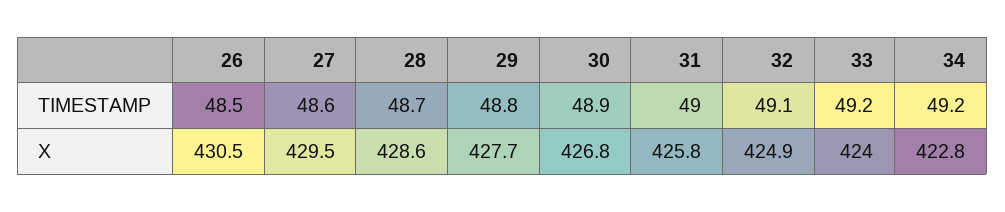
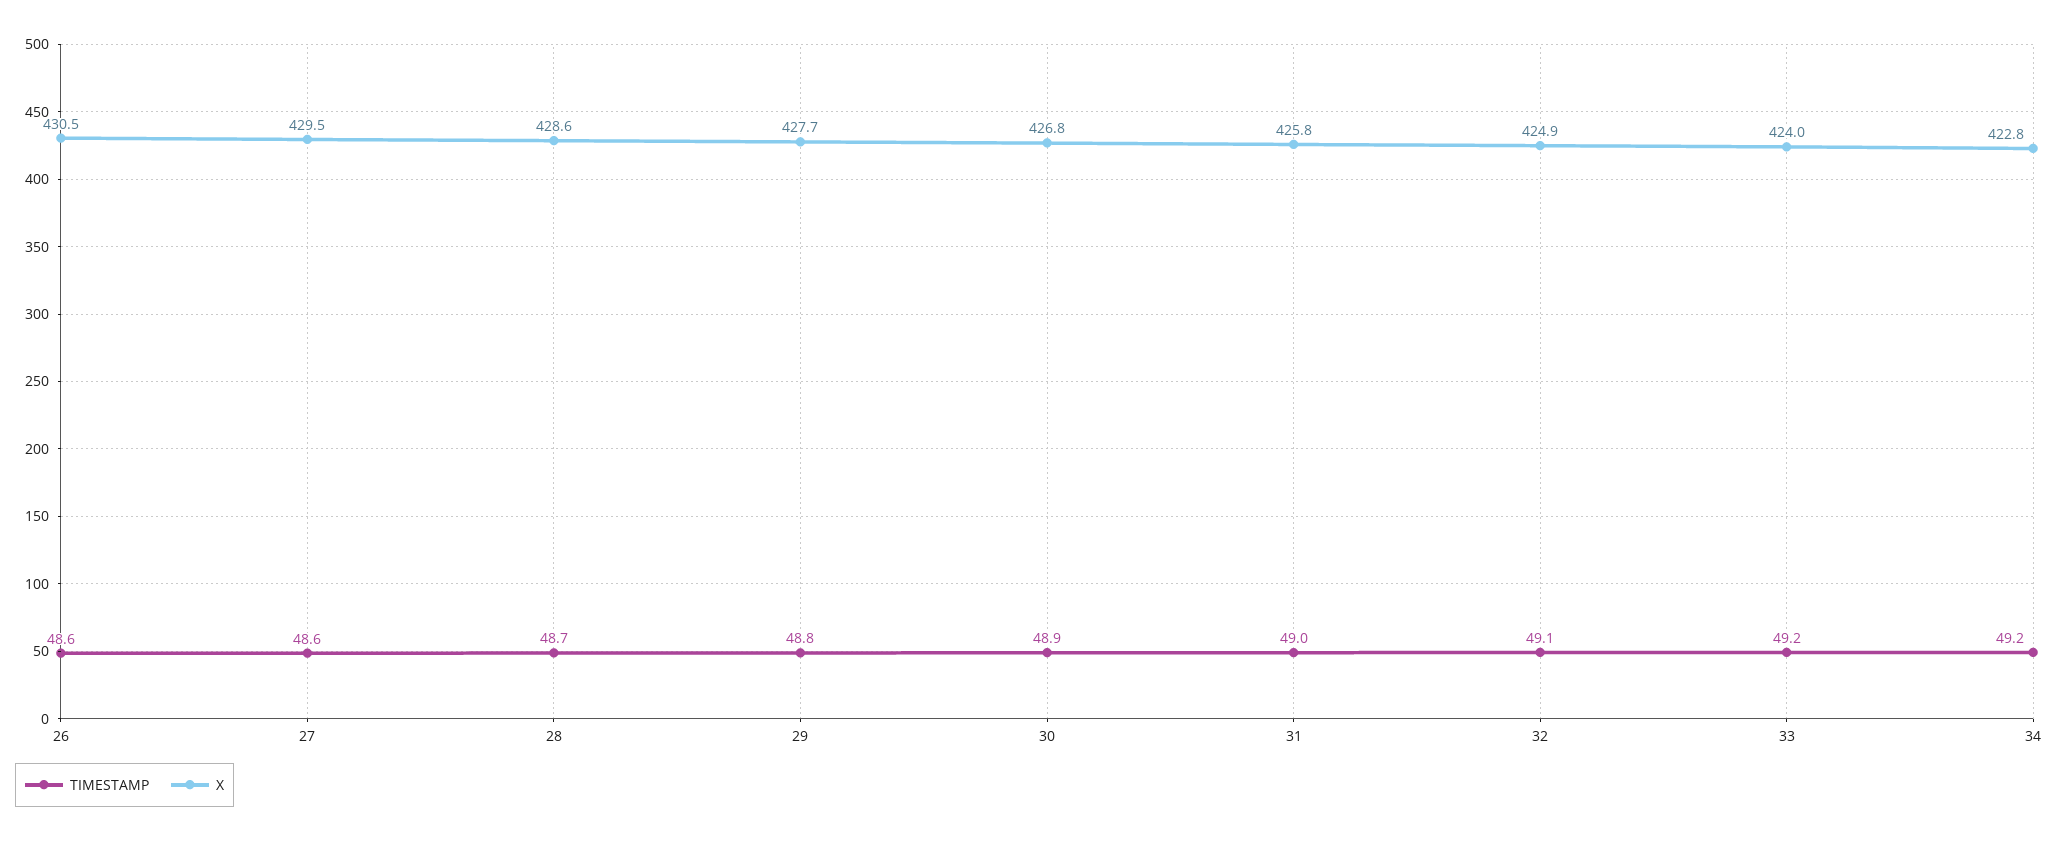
  {
    "TIMESTAMP": {
-     "26": 48.5,
+     "26": 48.6,
      "27": 48.6,
      "28": 48.7,
      "29": 48.8,
      "30": 48.9,
      "31": 49,
      "32": 49.1,
      "33": 49.2,
      "34": 49.2
    },
    "X": {
      "26": 430.5,
      "27": 429.5,
      "28": 428.6,
      "29": 427.7,
      "30": 426.8,
      "31": 425.8,
      "32": 424.9,
      "33": 424,
      "34": 422.8
    }
  }

